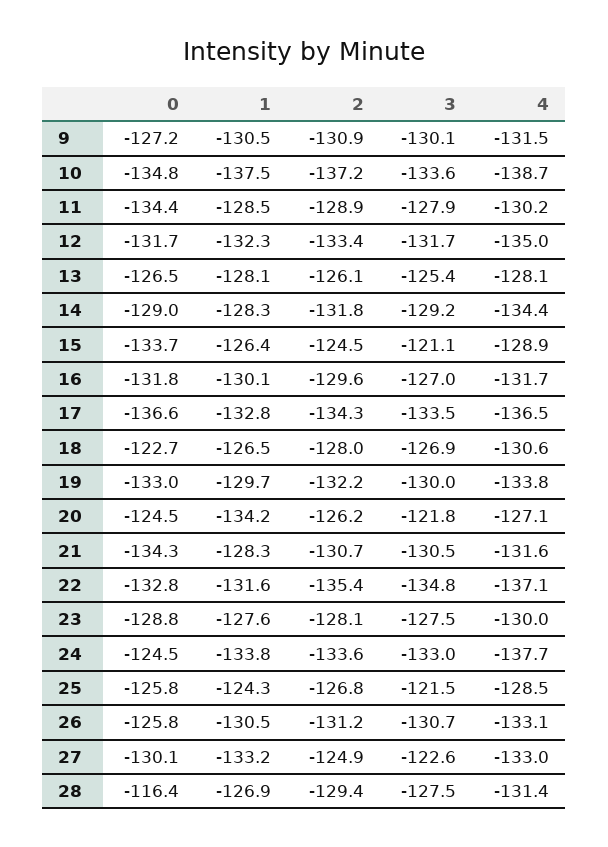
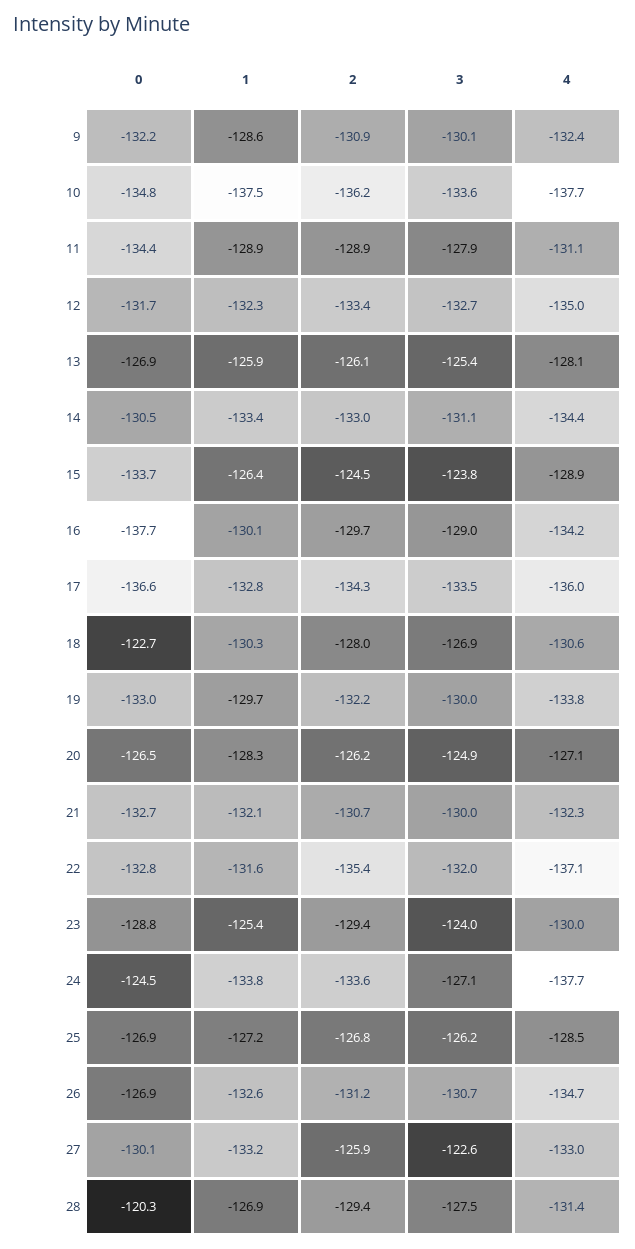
  {
    "0": {
-     "9": -127.2,
+     "9": -132.2,
      "10": -134.8,
      "11": -134.4,
      "12": -131.7,
-     "13": -126.5,
+     "13": -126.9,
-     "14": -129,
+     "14": -130.5,
      "15": -133.7,
-     "16": -131.8,
+     "16": -137.7,
      "17": -136.6,
      "18": -122.7,
      "19": -133,
-     "20": -124.5,
+     "20": -126.5,
-     "21": -134.3,
+     "21": -132.7,
      "22": -132.8,
      "23": -128.8,
      "24": -124.5,
-     "25": -125.8,
+     "25": -126.9,
-     "26": -125.8,
+     "26": -126.9,
      "27": -130.1,
-     "28": -116.4
+     "28": -120.3
    },
    "1": {
-     "9": -130.5,
+     "9": -128.6,
      "10": -137.5,
-     "11": -128.5,
+     "11": -128.9,
      "12": -132.3,
-     "13": -128.1,
+     "13": -125.9,
-     "14": -128.3,
+     "14": -133.4,
      "15": -126.4,
      "16": -130.1,
      "17": -132.8,
-     "18": -126.5,
+     "18": -130.3,
      "19": -129.7,
-     "20": -134.2,
+     "20": -128.3,
-     "21": -128.3,
+     "21": -132.1,
      "22": -131.6,
-     "23": -127.6,
+     "23": -125.4,
      "24": -133.8,
-     "25": -124.3,
+     "25": -127.2,
-     "26": -130.5,
+     "26": -132.6,
      "27": -133.2,
      "28": -126.9
    },
    "2": {
      "9": -130.9,
-     "10": -137.2,
+     "10": -136.2,
      "11": -128.9,
      "12": -133.4,
      "13": -126.1,
-     "14": -131.8,
+     "14": -133,
      "15": -124.5,
-     "16": -129.6,
+     "16": -129.7,
      "17": -134.3,
      "18": -128,
      "19": -132.2,
      "20": -126.2,
      "21": -130.7,
      "22": -135.4,
-     "23": -128.1,
+     "23": -129.4,
      "24": -133.6,
      "25": -126.8,
      "26": -131.2,
-     "27": -124.9,
+     "27": -125.9,
      "28": -129.4
    },
    "3": {
      "9": -130.1,
      "10": -133.6,
      "11": -127.9,
-     "12": -131.7,
+     "12": -132.7,
      "13": -125.4,
-     "14": -129.2,
+     "14": -131.1,
-     "15": -121.1,
+     "15": -123.8,
-     "16": -127,
+     "16": -129,
      "17": -133.5,
      "18": -126.9,
      "19": -130,
-     "20": -121.8,
+     "20": -124.9,
-     "21": -130.5,
+     "21": -130,
-     "22": -134.8,
+     "22": -132,
-     "23": -127.5,
+     "23": -124,
-     "24": -133,
+     "24": -127.1,
-     "25": -121.5,
+     "25": -126.2,
      "26": -130.7,
      "27": -122.6,
      "28": -127.5
    },
    "4": {
-     "9": -131.5,
+     "9": -132.4,
-     "10": -138.7,
+     "10": -137.7,
-     "11": -130.2,
+     "11": -131.1,
      "12": -135,
      "13": -128.1,
      "14": -134.4,
      "15": -128.9,
-     "16": -131.7,
+     "16": -134.2,
-     "17": -136.5,
+     "17": -136,
      "18": -130.6,
      "19": -133.8,
      "20": -127.1,
-     "21": -131.6,
+     "21": -132.3,
      "22": -137.1,
      "23": -130,
      "24": -137.7,
      "25": -128.5,
-     "26": -133.1,
+     "26": -134.7,
      "27": -133,
      "28": -131.4
    }
  }

